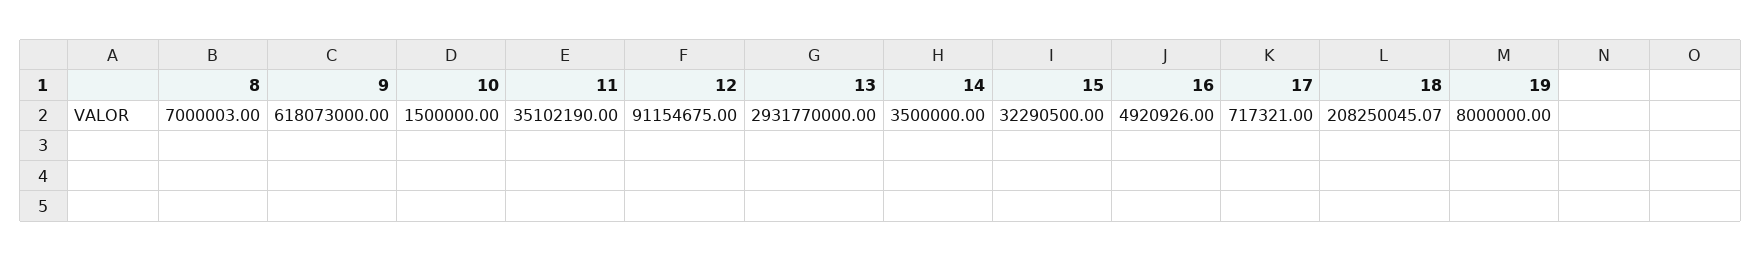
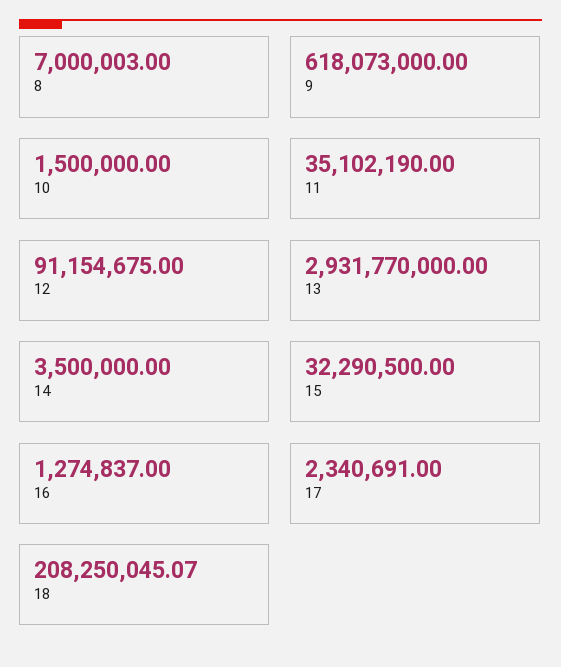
  {
    "8": 7000003,
    "9": 618073000,
    "10": 1500000,
    "11": 35102190,
    "12": 91154675,
    "13": 2931770000,
    "14": 3500000,
    "15": 32290500,
-   "16": 4920926,
+   "16": 1274837,
-   "17": 717321,
+   "17": 2340691,
-   "18": 208250045.07,
+   "18": 208250045.07
-   "19": 8000000
  }

